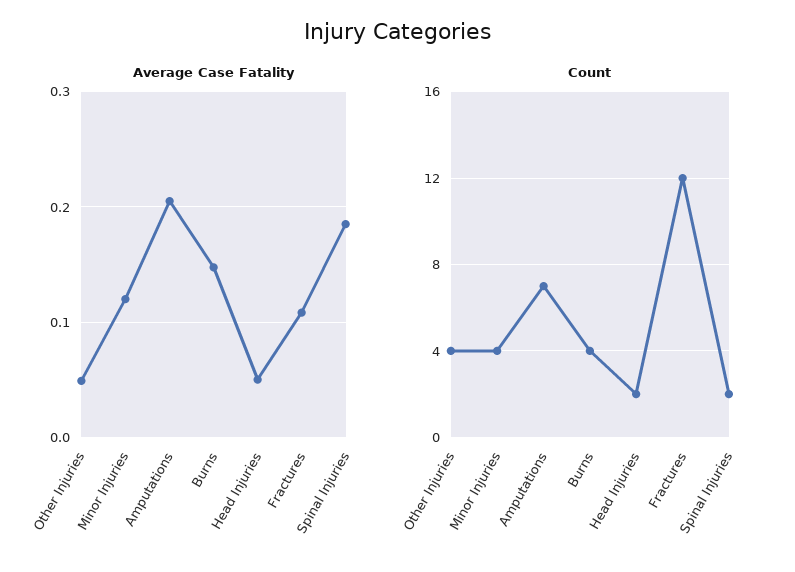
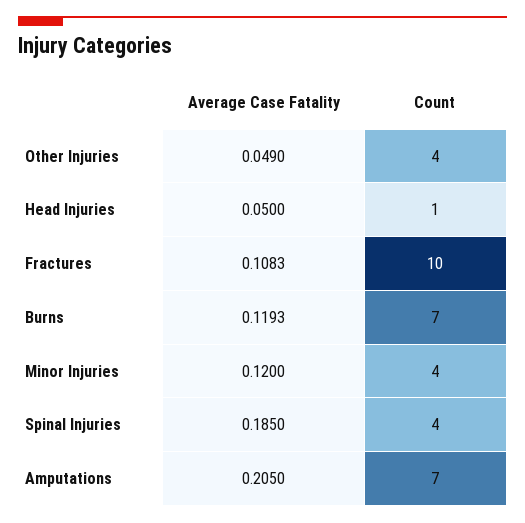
  {
    "Average Case Fatality": {
      "Other Injuries": 0.049,
      "Minor Injuries": 0.12,
      "Amputations": 0.205,
-     "Burns": 0.15,
+     "Burns": 0.1193,
      "Head Injuries": 0.05,
      "Fractures": 0.1083,
      "Spinal Injuries": 0.185
    },
    "Count": {
      "Other Injuries": 4,
      "Minor Injuries": 4,
      "Amputations": 7,
-     "Burns": 4,
+     "Burns": 7,
-     "Head Injuries": 2,
+     "Head Injuries": 1,
-     "Fractures": 12,
+     "Fractures": 10,
-     "Spinal Injuries": 2
+     "Spinal Injuries": 4
    }
  }

